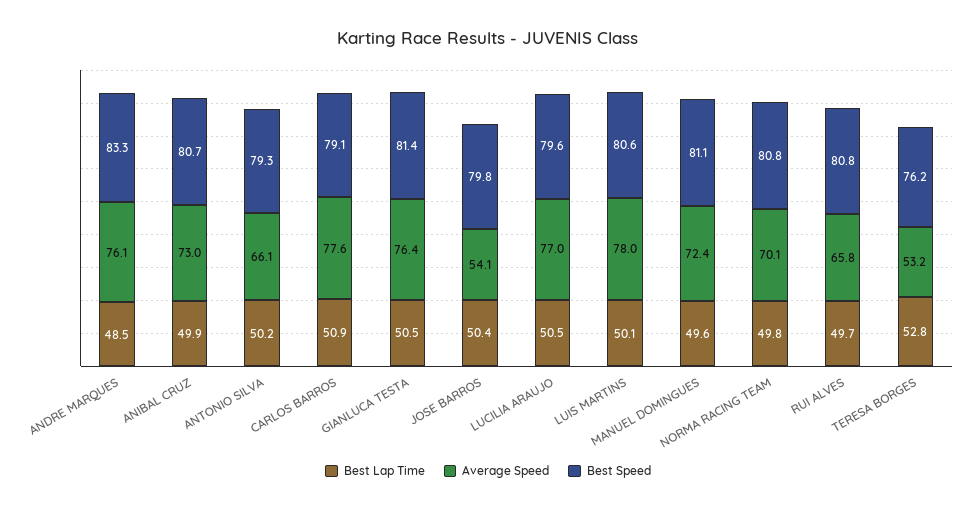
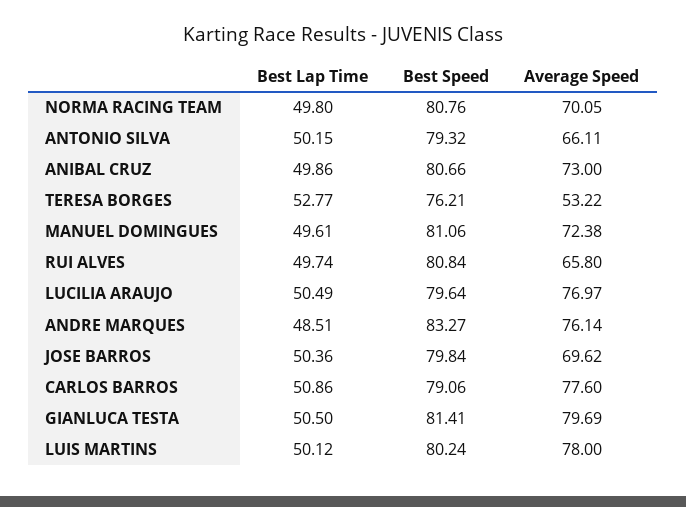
  {
    "Best Lap Time": {
      "ANDRE MARQUES": 48.51,
      "ANIBAL CRUZ": 49.86,
      "ANTONIO SILVA": 50.15,
      "CARLOS BARROS": 50.86,
      "GIANLUCA TESTA": 50.5,
      "JOSE BARROS": 50.36,
      "LUCILIA ARAUJO": 50.49,
      "LUIS MARTINS": 50.12,
      "MANUEL DOMINGUES": 49.61,
      "NORMA RACING TEAM": 49.8,
      "RUI ALVES": 49.74,
      "TERESA BORGES": 52.77
    },
    "Average Speed": {
      "ANDRE MARQUES": 76.14,
      "ANIBAL CRUZ": 73,
      "ANTONIO SILVA": 66.11,
      "CARLOS BARROS": 77.6,
-     "GIANLUCA TESTA": 76.4,
+     "GIANLUCA TESTA": 79.69,
-     "JOSE BARROS": 54.1,
+     "JOSE BARROS": 69.62,
      "LUCILIA ARAUJO": 76.97,
      "LUIS MARTINS": 78,
      "MANUEL DOMINGUES": 72.38,
      "NORMA RACING TEAM": 70.05,
      "RUI ALVES": 65.8,
      "TERESA BORGES": 53.22
    },
    "Best Speed": {
      "ANDRE MARQUES": 83.27,
      "ANIBAL CRUZ": 80.66,
      "ANTONIO SILVA": 79.32,
      "CARLOS BARROS": 79.06,
      "GIANLUCA TESTA": 81.41,
      "JOSE BARROS": 79.84,
      "LUCILIA ARAUJO": 79.64,
-     "LUIS MARTINS": 80.6,
+     "LUIS MARTINS": 80.24,
      "MANUEL DOMINGUES": 81.06,
      "NORMA RACING TEAM": 80.76,
      "RUI ALVES": 80.84,
      "TERESA BORGES": 76.21
    }
  }

